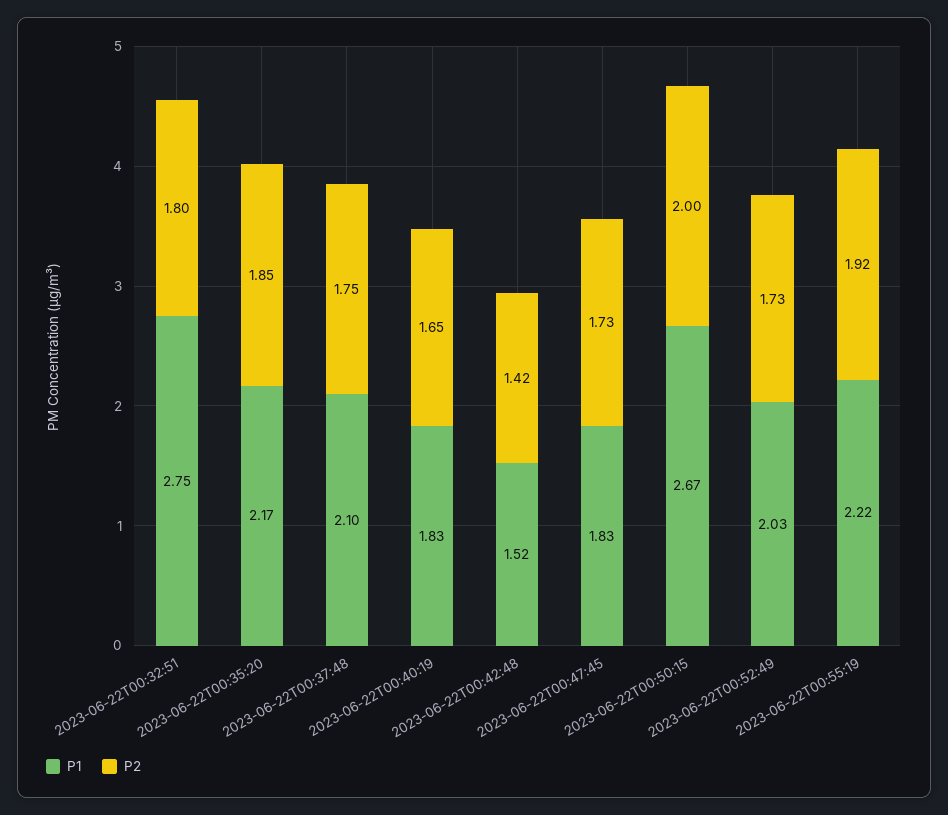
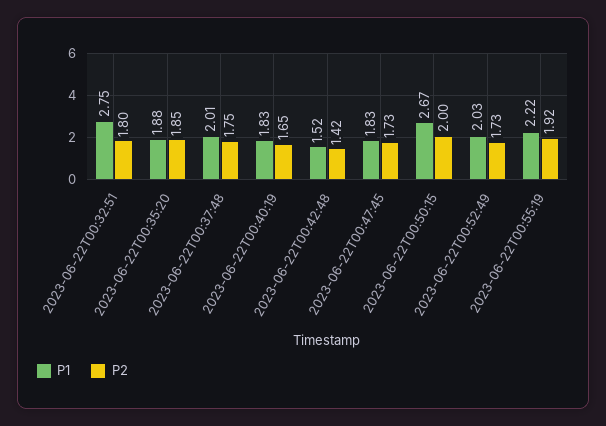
  {
    "P1": {
      "2023-06-22T00:32:51": 2.75,
-     "2023-06-22T00:35:20": 2.17,
+     "2023-06-22T00:35:20": 1.88,
-     "2023-06-22T00:37:48": 2.1,
+     "2023-06-22T00:37:48": 2.01,
      "2023-06-22T00:40:19": 1.83,
      "2023-06-22T00:42:48": 1.52,
      "2023-06-22T00:47:45": 1.83,
      "2023-06-22T00:50:15": 2.67,
      "2023-06-22T00:52:49": 2.03,
      "2023-06-22T00:55:19": 2.22
    },
    "P2": {
      "2023-06-22T00:32:51": 1.8,
      "2023-06-22T00:35:20": 1.85,
      "2023-06-22T00:37:48": 1.75,
      "2023-06-22T00:40:19": 1.65,
      "2023-06-22T00:42:48": 1.42,
      "2023-06-22T00:47:45": 1.73,
      "2023-06-22T00:50:15": 2,
      "2023-06-22T00:52:49": 1.73,
      "2023-06-22T00:55:19": 1.92
    }
  }

